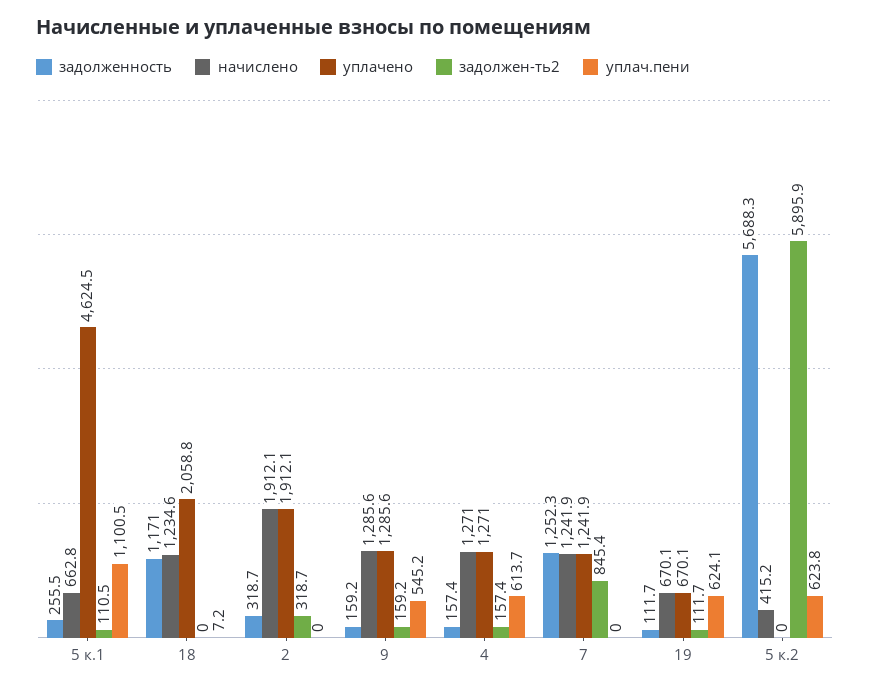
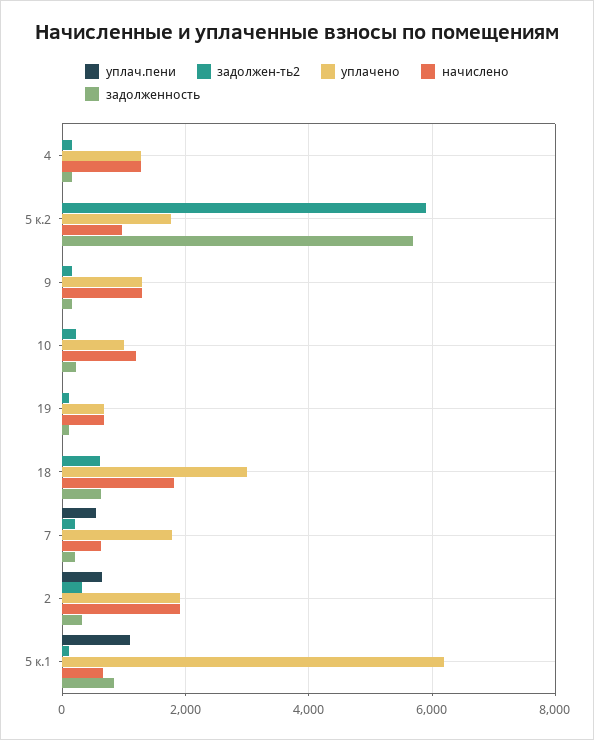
  {
    "задолженность": {
-     "5 к.1": 255.5,
+     "5 к.1": 800,
-     "18": 1171,
+     "18": 600,
      "2": 318.7,
      "9": 159.2,
      "4": 157.4,
-     "7": 1252.3,
+     "7": 200,
      "19": 111.7,
-     "5 к.2": 5688.3
+     "5 к.2": 5688.3,
+     "10": 200
    },
    "начислено": {
      "5 к.1": 662.8,
-     "18": 1234.6,
+     "18": 1800,
      "2": 1912.1,
      "9": 1285.6,
      "4": 1271,
-     "7": 1241.9,
+     "7": 600,
      "19": 670.1,
-     "5 к.2": 415.2
+     "5 к.2": 1000,
+     "10": 1200
    },
    "уплачено": {
-     "5 к.1": 4624.5,
+     "5 к.1": 6200,
-     "18": 2058.8,
+     "18": 3000,
      "2": 1912.1,
      "9": 1285.6,
      "4": 1271,
-     "7": 1241.9,
+     "7": 1800,
      "19": 670.1,
-     "5 к.2": 0
+     "5 к.2": 1800,
+     "10": 1000
    },
    "задолжен-ть2": {
      "5 к.1": 110.5,
-     "18": 0,
+     "18": 600,
      "2": 318.7,
      "9": 159.2,
      "4": 157.4,
-     "7": 845.4,
+     "7": 200,
      "19": 111.7,
-     "5 к.2": 5895.9
+     "5 к.2": 5895.9,
+     "10": 200
    },
    "уплач.пени": {
      "5 к.1": 1100.5,
      "18": 7.2,
-     "2": 0,
+     "2": 600,
-     "9": 545.2,
+     "9": 0,
-     "4": 613.7,
+     "4": 0,
-     "7": 0,
+     "7": 600,
-     "19": 624.1,
+     "19": 0,
-     "5 к.2": 623.8
+     "5 к.2": 0,
+     "10": 0
    }
  }

